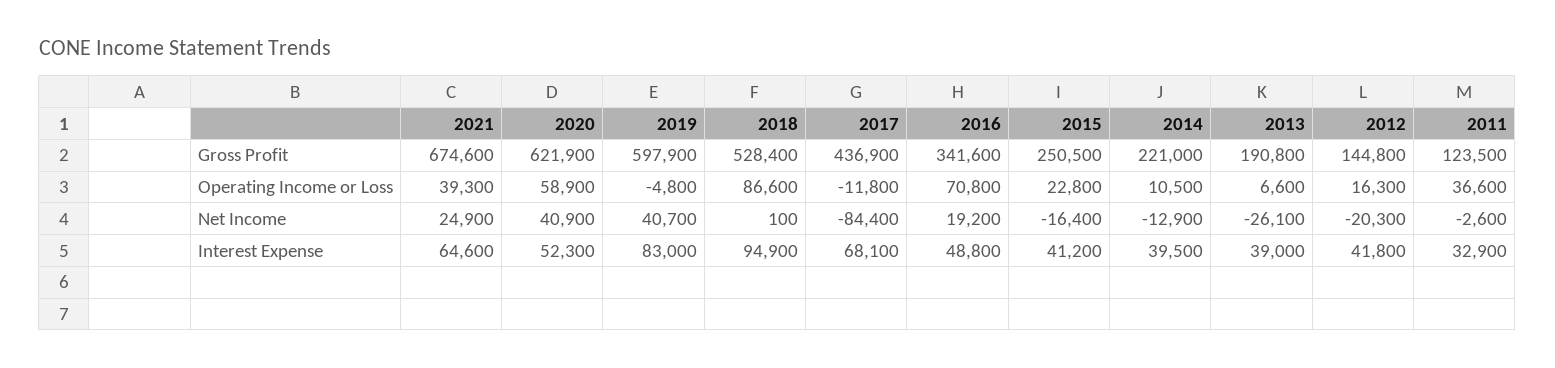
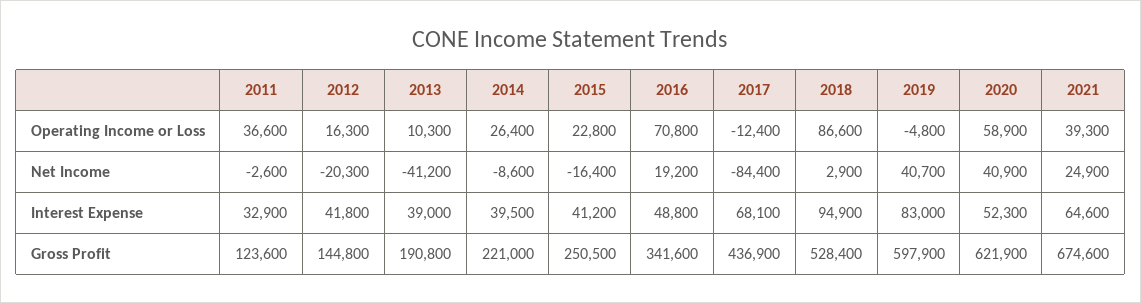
  {
    "2021": {
      "Gross Profit": 674600,
      "Operating Income or Loss": 39300,
      "Net Income": 24900,
      "Interest Expense": 64600
    },
    "2020": {
      "Gross Profit": 621900,
      "Operating Income or Loss": 58900,
      "Net Income": 40900,
      "Interest Expense": 52300
    },
    "2019": {
      "Gross Profit": 597900,
      "Operating Income or Loss": -4800,
      "Net Income": 40700,
      "Interest Expense": 83000
    },
    "2018": {
      "Gross Profit": 528400,
      "Operating Income or Loss": 86600,
-     "Net Income": 100,
+     "Net Income": 2900,
      "Interest Expense": 94900
    },
    "2017": {
      "Gross Profit": 436900,
-     "Operating Income or Loss": -11800,
+     "Operating Income or Loss": -12400,
      "Net Income": -84400,
      "Interest Expense": 68100
    },
    "2016": {
      "Gross Profit": 341600,
      "Operating Income or Loss": 70800,
      "Net Income": 19200,
      "Interest Expense": 48800
    },
    "2015": {
      "Gross Profit": 250500,
      "Operating Income or Loss": 22800,
      "Net Income": -16400,
      "Interest Expense": 41200
    },
    "2014": {
      "Gross Profit": 221000,
-     "Operating Income or Loss": 10500,
+     "Operating Income or Loss": 26400,
-     "Net Income": -12900,
+     "Net Income": -8600,
      "Interest Expense": 39500
    },
    "2013": {
      "Gross Profit": 190800,
-     "Operating Income or Loss": 6600,
+     "Operating Income or Loss": 10300,
-     "Net Income": -26100,
+     "Net Income": -41200,
      "Interest Expense": 39000
    },
    "2012": {
      "Gross Profit": 144800,
      "Operating Income or Loss": 16300,
      "Net Income": -20300,
      "Interest Expense": 41800
    },
    "2011": {
-     "Gross Profit": 123500,
+     "Gross Profit": 123600,
      "Operating Income or Loss": 36600,
      "Net Income": -2600,
      "Interest Expense": 32900
    }
  }

